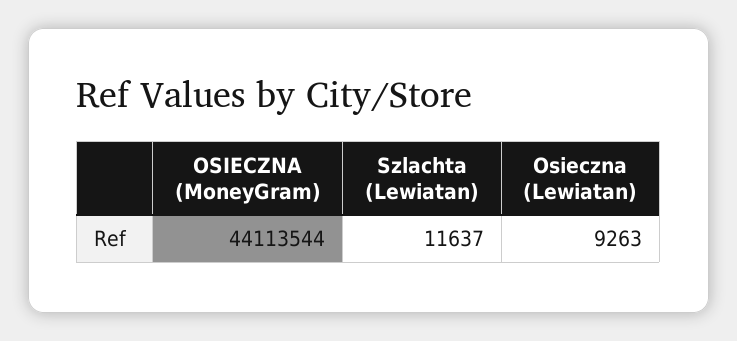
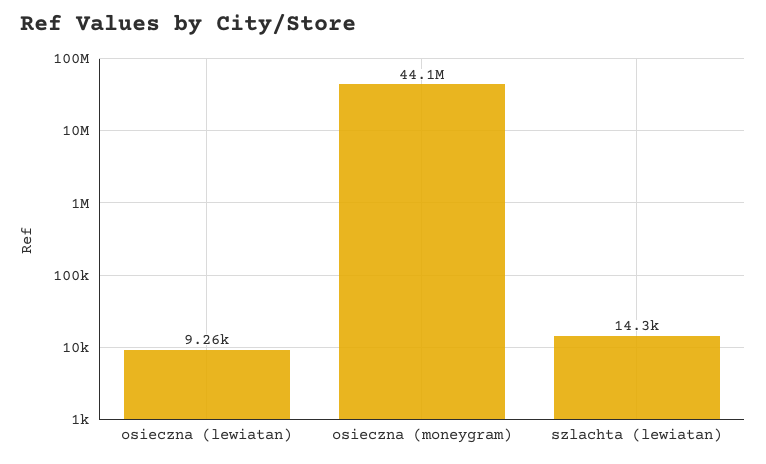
  {
    "OSIECZNA (MoneyGram)": 44113544,
-   "Szlachta (Lewiatan)": 11637,
+   "Szlachta (Lewiatan)": 14300,
    "Osieczna (Lewiatan)": 9263
  }

